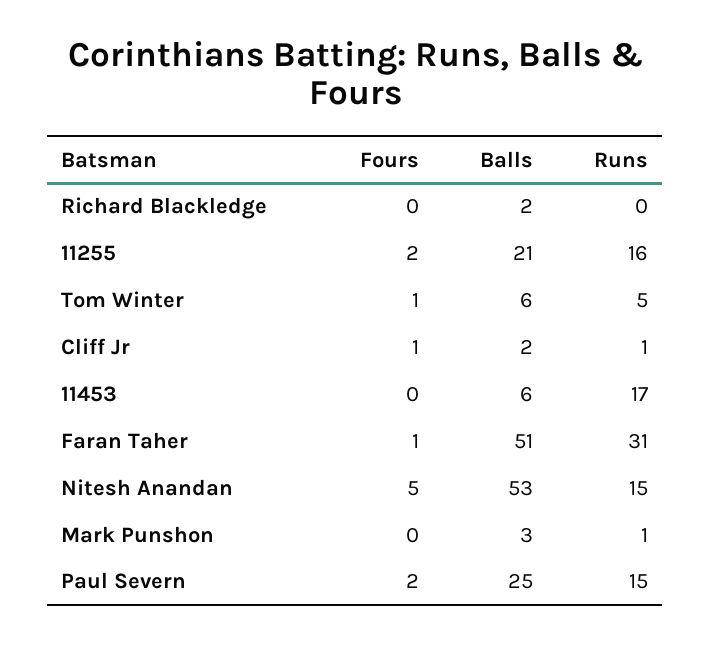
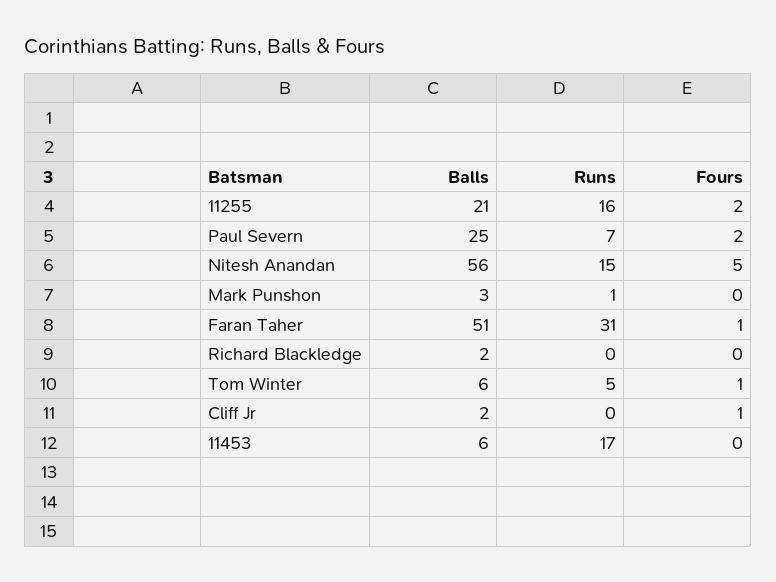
  {
    "Fours": {
      "Richard Blackledge": 0,
      "11255": 2,
      "Tom Winter": 1,
      "Cliff Jr": 1,
      "11453": 0,
      "Faran Taher": 1,
      "Nitesh Anandan": 5,
      "Mark Punshon": 0,
      "Paul Severn": 2
    },
    "Balls": {
      "Richard Blackledge": 2,
      "11255": 21,
      "Tom Winter": 6,
      "Cliff Jr": 2,
      "11453": 6,
      "Faran Taher": 51,
-     "Nitesh Anandan": 53,
+     "Nitesh Anandan": 56,
      "Mark Punshon": 3,
      "Paul Severn": 25
    },
    "Runs": {
      "Richard Blackledge": 0,
      "11255": 16,
      "Tom Winter": 5,
-     "Cliff Jr": 1,
+     "Cliff Jr": 0,
      "11453": 17,
      "Faran Taher": 31,
      "Nitesh Anandan": 15,
      "Mark Punshon": 1,
-     "Paul Severn": 15
+     "Paul Severn": 7
    }
  }

